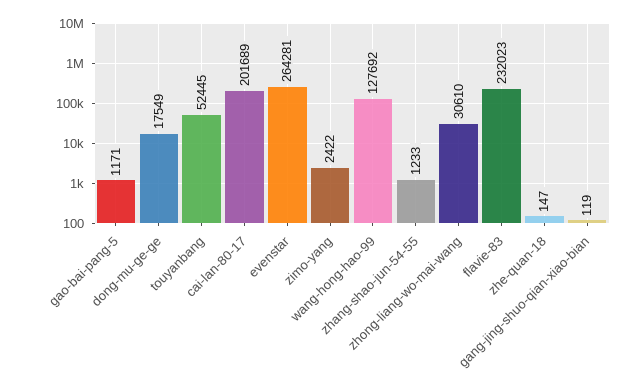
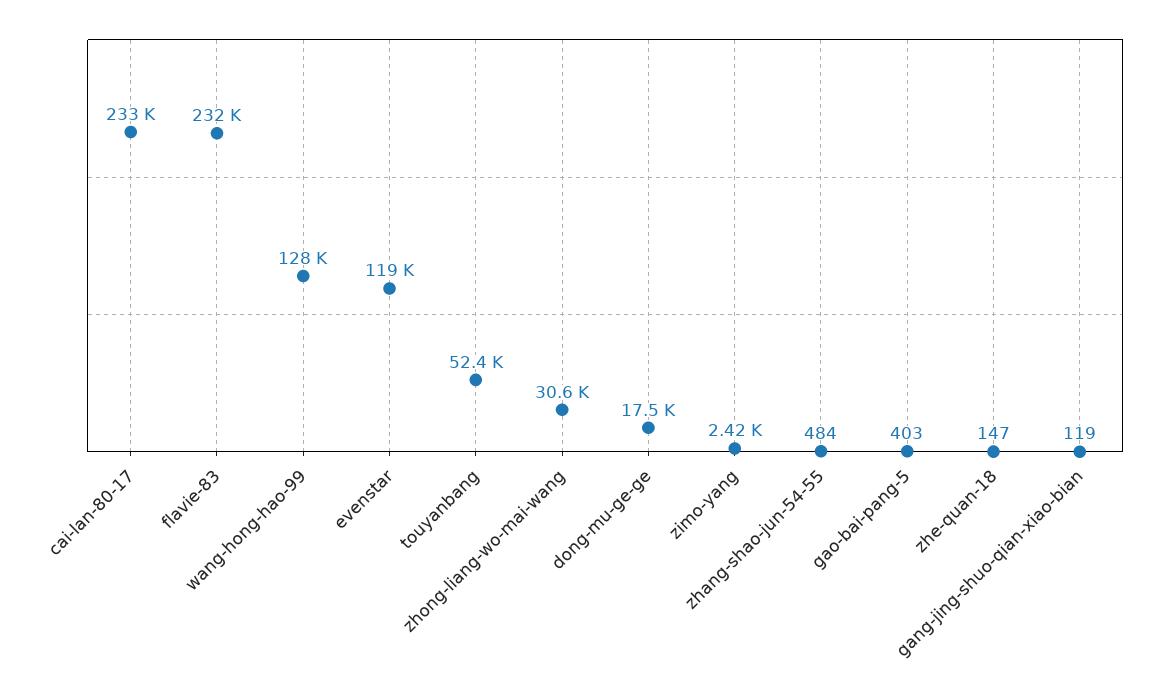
  {
-   "gao-bai-pang-5": 1171,
+   "gao-bai-pang-5": 403,
    "dong-mu-ge-ge": 17549,
    "touyanbang": 52445,
-   "cai-lan-80-17": 201689,
+   "cai-lan-80-17": 233000,
-   "evenstar": 264281,
+   "evenstar": 119000,
    "zimo-yang": 2422,
    "wang-hong-hao-99": 127692,
-   "zhang-shao-jun-54-55": 1233,
+   "zhang-shao-jun-54-55": 484,
    "zhong-liang-wo-mai-wang": 30610,
    "flavie-83": 232023,
    "zhe-quan-18": 147,
    "gang-jing-shuo-qian-xiao-bian": 119
  }

